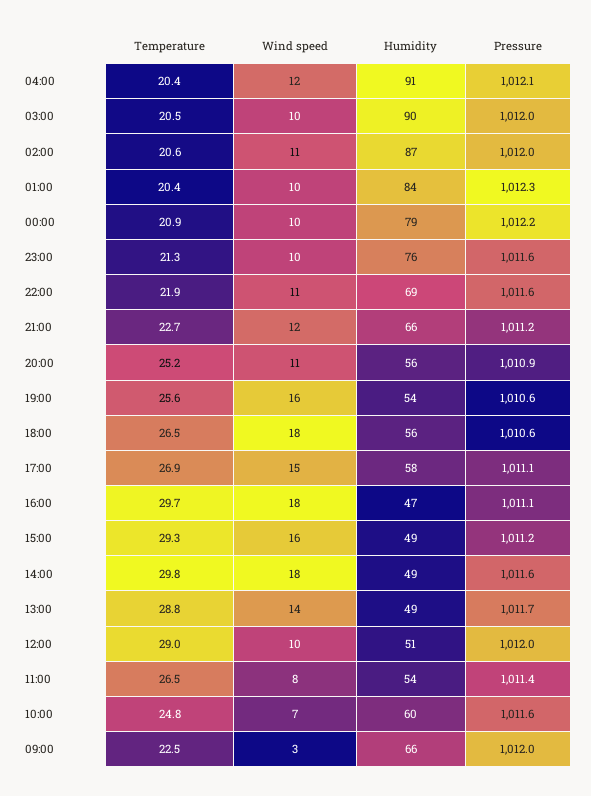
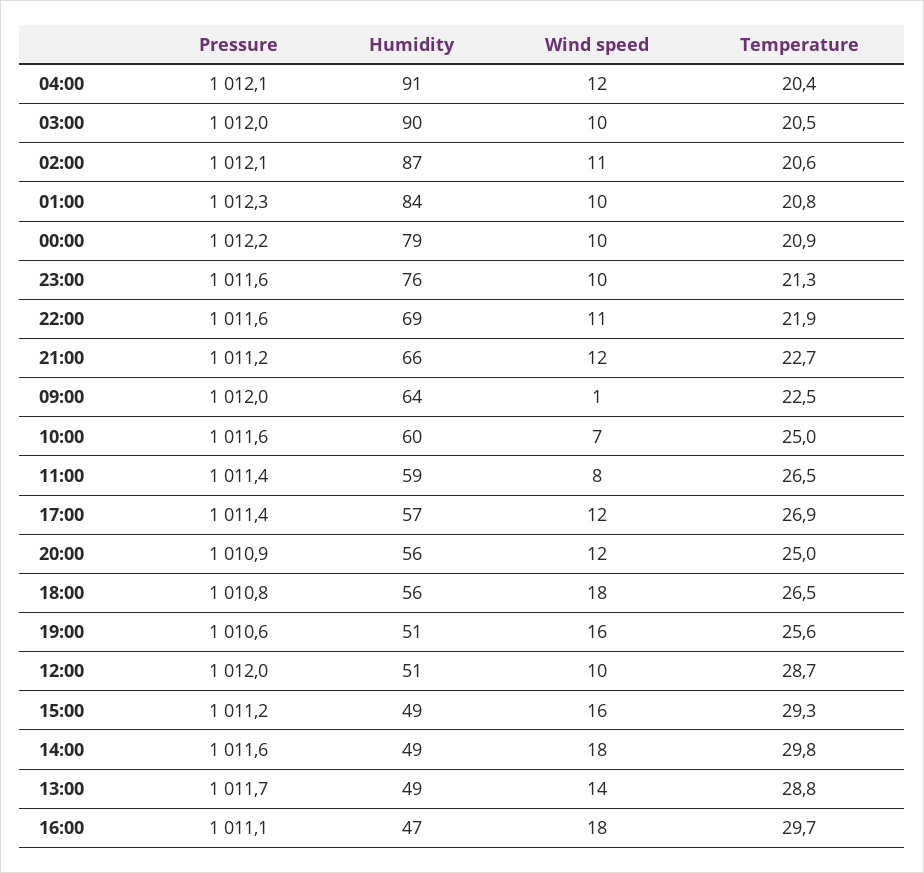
  {
    "Temperature": {
      "04:00": 20.4,
      "03:00": 20.5,
      "02:00": 20.6,
-     "01:00": 20.4,
+     "01:00": 20.8,
      "00:00": 20.9,
      "23:00": 21.3,
      "22:00": 21.9,
      "21:00": 22.7,
-     "20:00": 25.2,
+     "20:00": 25,
      "19:00": 25.6,
      "18:00": 26.5,
      "17:00": 26.9,
      "16:00": 29.7,
      "15:00": 29.3,
      "14:00": 29.8,
      "13:00": 28.8,
-     "12:00": 29,
+     "12:00": 28.7,
      "11:00": 26.5,
-     "10:00": 24.8,
+     "10:00": 25,
      "09:00": 22.5
    },
    "Wind speed": {
      "04:00": 12,
      "03:00": 10,
      "02:00": 11,
      "01:00": 10,
      "00:00": 10,
      "23:00": 10,
      "22:00": 11,
      "21:00": 12,
-     "20:00": 11,
+     "20:00": 12,
      "19:00": 16,
      "18:00": 18,
-     "17:00": 15,
+     "17:00": 12,
      "16:00": 18,
      "15:00": 16,
      "14:00": 18,
      "13:00": 14,
      "12:00": 10,
      "11:00": 8,
      "10:00": 7,
-     "09:00": 3
+     "09:00": 1
    },
    "Humidity": {
      "04:00": 91,
      "03:00": 90,
      "02:00": 87,
      "01:00": 84,
      "00:00": 79,
      "23:00": 76,
      "22:00": 69,
      "21:00": 66,
      "20:00": 56,
-     "19:00": 54,
+     "19:00": 51,
      "18:00": 56,
-     "17:00": 58,
+     "17:00": 57,
      "16:00": 47,
      "15:00": 49,
      "14:00": 49,
      "13:00": 49,
      "12:00": 51,
-     "11:00": 54,
+     "11:00": 59,
      "10:00": 60,
-     "09:00": 66
+     "09:00": 64
    },
    "Pressure": {
      "04:00": 1012.1,
      "03:00": 1012,
-     "02:00": 1012,
+     "02:00": 1012.1,
      "01:00": 1012.3,
      "00:00": 1012.2,
      "23:00": 1011.6,
      "22:00": 1011.6,
      "21:00": 1011.2,
      "20:00": 1010.9,
      "19:00": 1010.6,
-     "18:00": 1010.6,
+     "18:00": 1010.8,
-     "17:00": 1011.1,
+     "17:00": 1011.4,
      "16:00": 1011.1,
      "15:00": 1011.2,
      "14:00": 1011.6,
      "13:00": 1011.7,
      "12:00": 1012,
      "11:00": 1011.4,
      "10:00": 1011.6,
      "09:00": 1012
    }
  }

